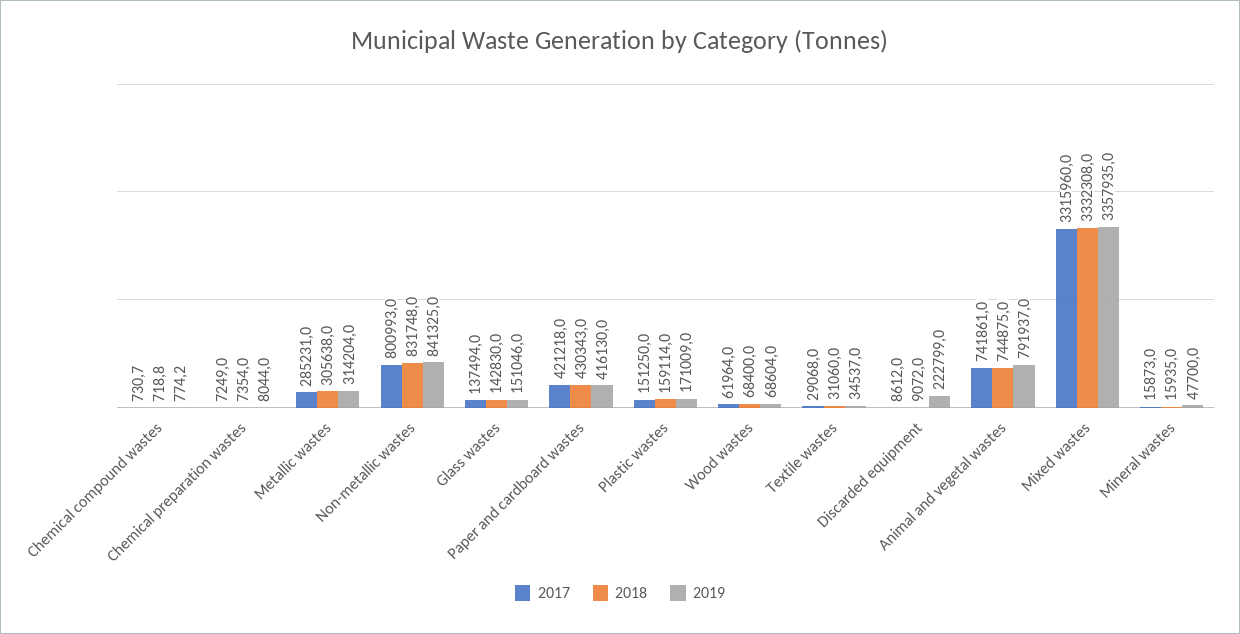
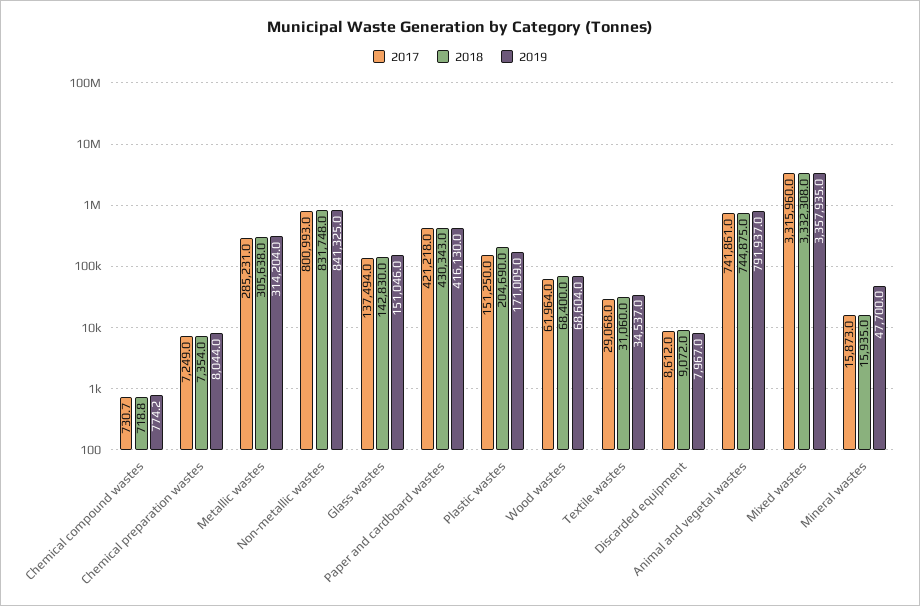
  {
    "2017": {
      "Chemical compound wastes": 730.7,
      "Chemical preparation wastes": 7249,
      "Metallic wastes": 285231,
      "Non-metallic wastes": 800993,
      "Glass wastes": 137494,
      "Paper and cardboard wastes": 421218,
      "Plastic wastes": 151250,
      "Wood wastes": 61964,
      "Textile wastes": 29068,
      "Discarded equipment": 8612,
      "Animal and vegetal wastes": 741861,
      "Mixed wastes": 3315960,
      "Mineral wastes": 15873
    },
    "2018": {
      "Chemical compound wastes": 718.8,
      "Chemical preparation wastes": 7354,
      "Metallic wastes": 305638,
      "Non-metallic wastes": 831748,
      "Glass wastes": 142830,
      "Paper and cardboard wastes": 430343,
-     "Plastic wastes": 159114,
+     "Plastic wastes": 204690,
      "Wood wastes": 68400,
      "Textile wastes": 31060,
      "Discarded equipment": 9072,
      "Animal and vegetal wastes": 744875,
      "Mixed wastes": 3332308,
      "Mineral wastes": 15935
    },
    "2019": {
      "Chemical compound wastes": 774.2,
      "Chemical preparation wastes": 8044,
      "Metallic wastes": 314204,
      "Non-metallic wastes": 841325,
      "Glass wastes": 151046,
      "Paper and cardboard wastes": 416130,
      "Plastic wastes": 171009,
      "Wood wastes": 68604,
      "Textile wastes": 34537,
-     "Discarded equipment": 222799,
+     "Discarded equipment": 7967,
      "Animal and vegetal wastes": 791937,
      "Mixed wastes": 3357935,
      "Mineral wastes": 47700
    }
  }

